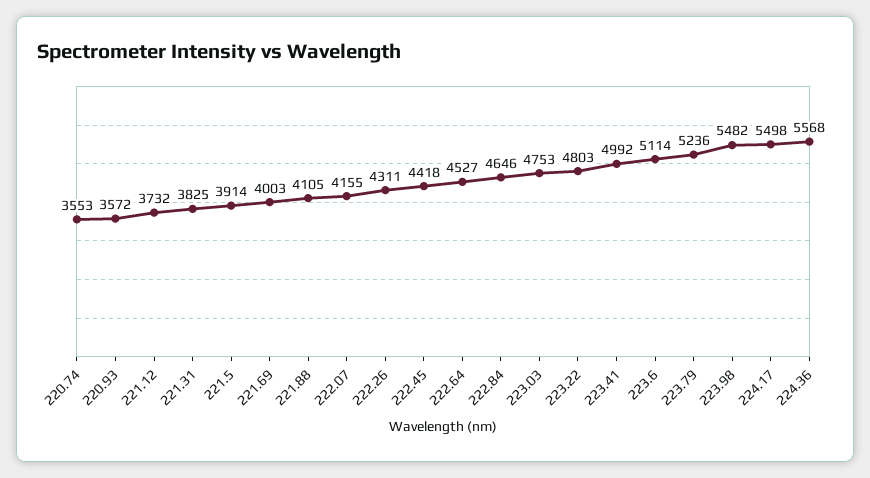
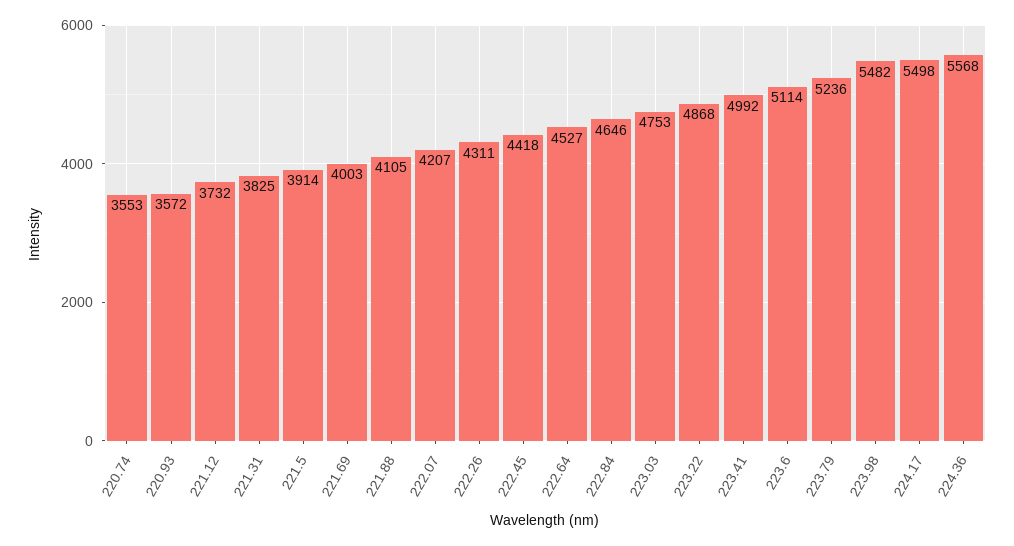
  {
    "220.74": 3553,
    "220.93": 3572,
    "221.12": 3732,
    "221.31": 3825,
    "221.5": 3914,
    "221.69": 4003,
    "221.88": 4105,
-   "222.07": 4155,
+   "222.07": 4207,
    "222.26": 4311,
    "222.45": 4418,
    "222.64": 4527,
    "222.84": 4646,
    "223.03": 4753,
-   "223.22": 4803,
+   "223.22": 4868,
    "223.41": 4992,
    "223.6": 5114,
    "223.79": 5236,
    "223.98": 5482,
    "224.17": 5498,
    "224.36": 5568
  }

